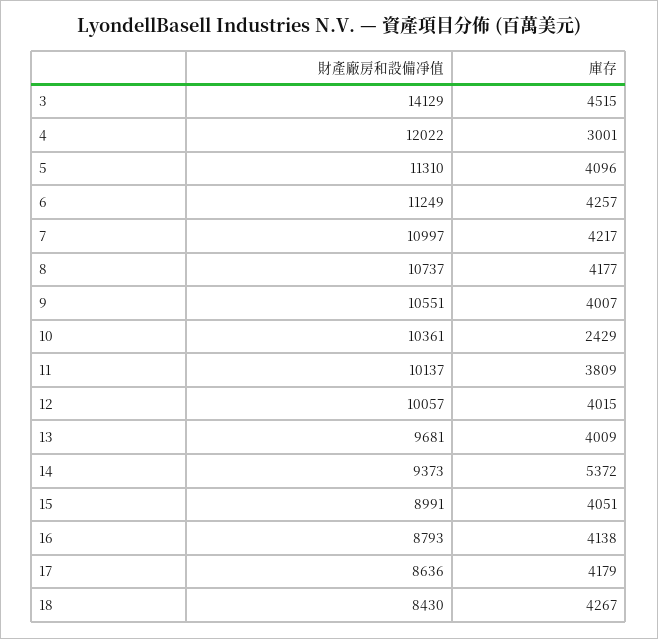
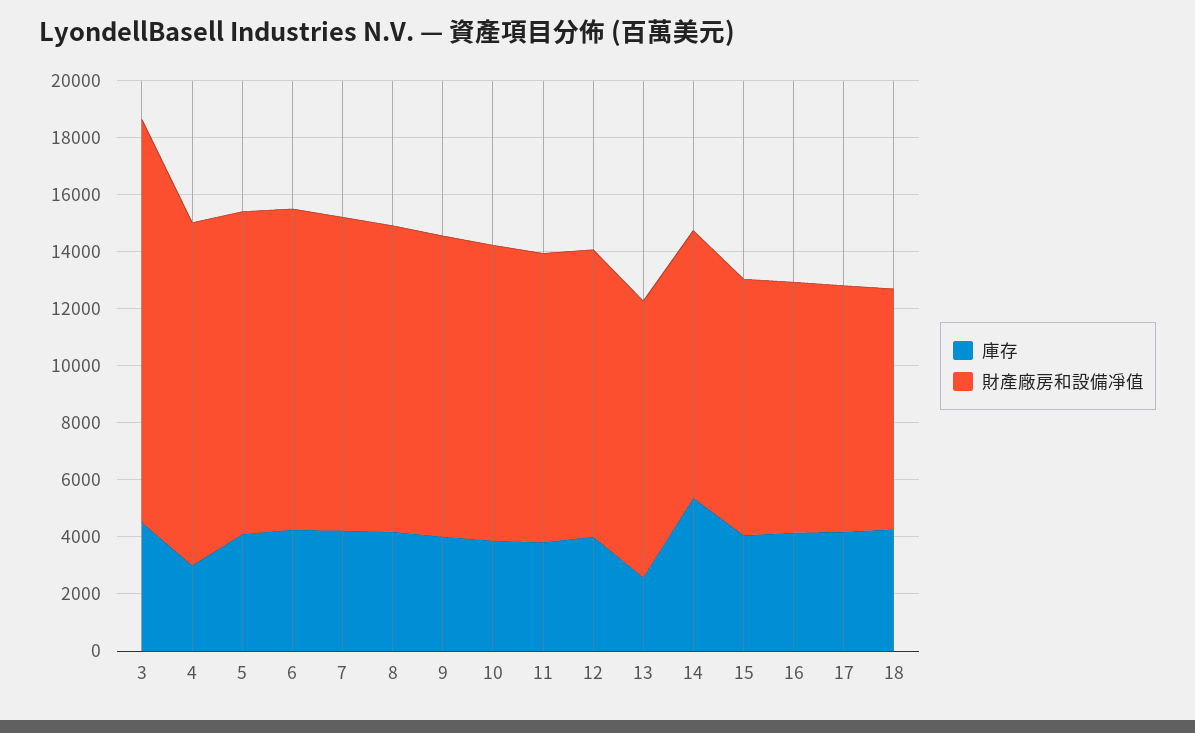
  {
    "財產廠房和設備凈值": {
      "3": 14129,
      "4": 12022,
      "5": 11310,
      "6": 11249,
      "7": 10997,
      "8": 10737,
      "9": 10551,
      "10": 10361,
      "11": 10137,
      "12": 10057,
      "13": 9681,
      "14": 9373,
      "15": 8991,
      "16": 8793,
      "17": 8636,
      "18": 8430
    },
    "庫存": {
      "3": 4515,
      "4": 3001,
      "5": 4096,
      "6": 4257,
      "7": 4217,
      "8": 4177,
      "9": 4007,
-     "10": 2429,
+     "10": 4000,
      "11": 3809,
      "12": 4015,
-     "13": 4009,
+     "13": 2500,
      "14": 5372,
      "15": 4051,
      "16": 4138,
      "17": 4179,
      "18": 4267
    }
  }

